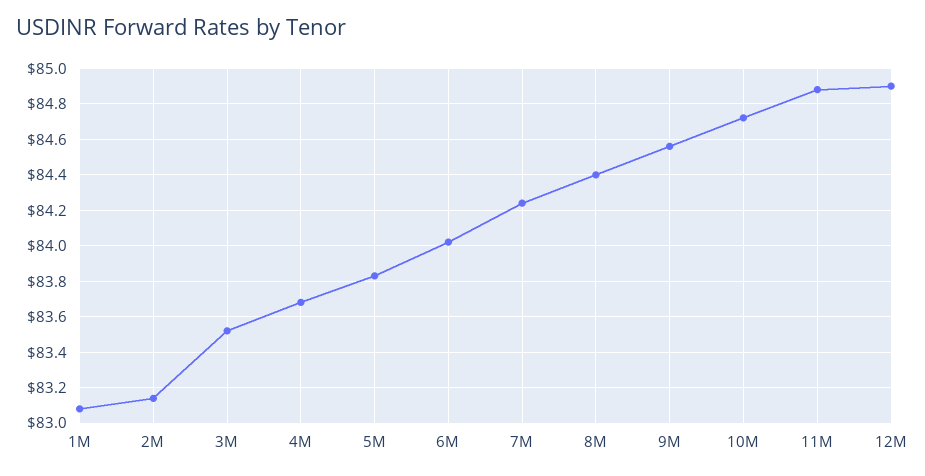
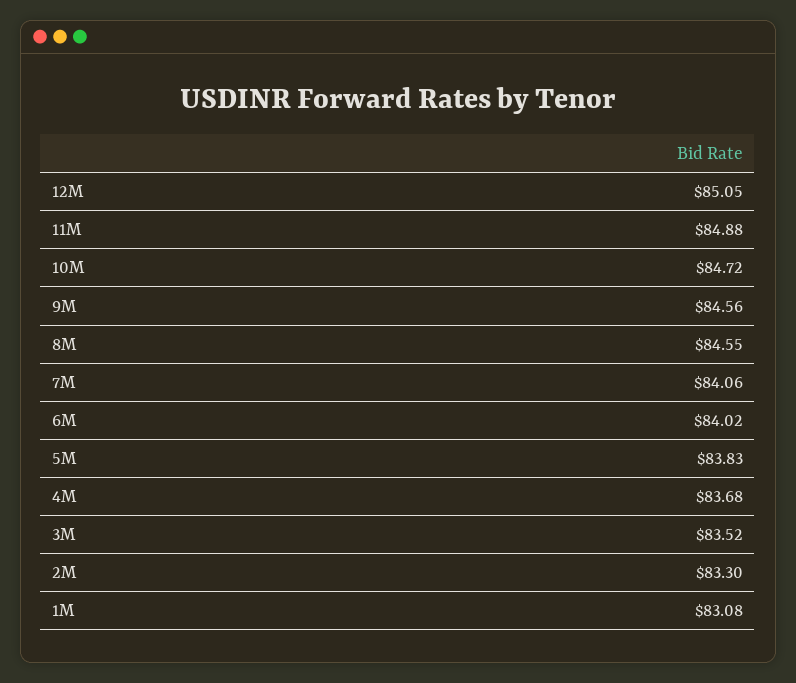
  {
    "1M": 83.08,
-   "2M": 83.15,
+   "2M": 83.3,
    "3M": 83.52,
    "4M": 83.68,
    "5M": 83.83,
    "6M": 84.02,
-   "7M": 84.25,
+   "7M": 84.06,
-   "8M": 84.4,
+   "8M": 84.55,
    "9M": 84.56,
    "10M": 84.72,
    "11M": 84.88,
-   "12M": 84.9
+   "12M": 85.05
  }

